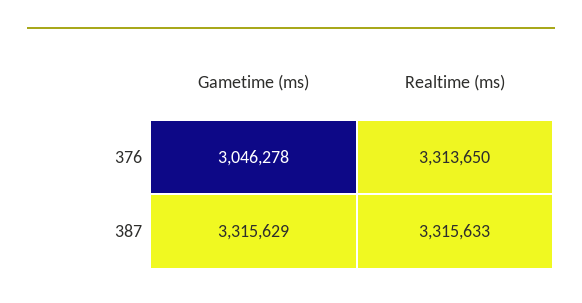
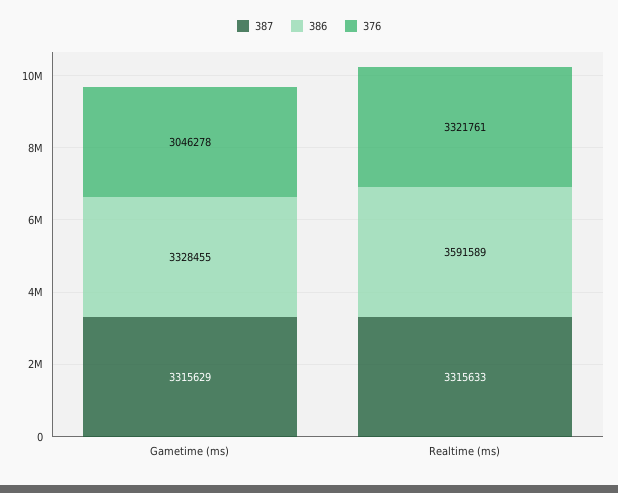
  {
    "376": {
      "Gametime (ms)": 3046278,
-     "Realtime (ms)": 3313650
+     "Realtime (ms)": 3321761
    },
    "387": {
      "Gametime (ms)": 3315629,
      "Realtime (ms)": 3315633
-   }
+   },
+   "386": {
+     "Gametime (ms)": 3328455,
+     "Realtime (ms)": 3591589
+   }
  }

